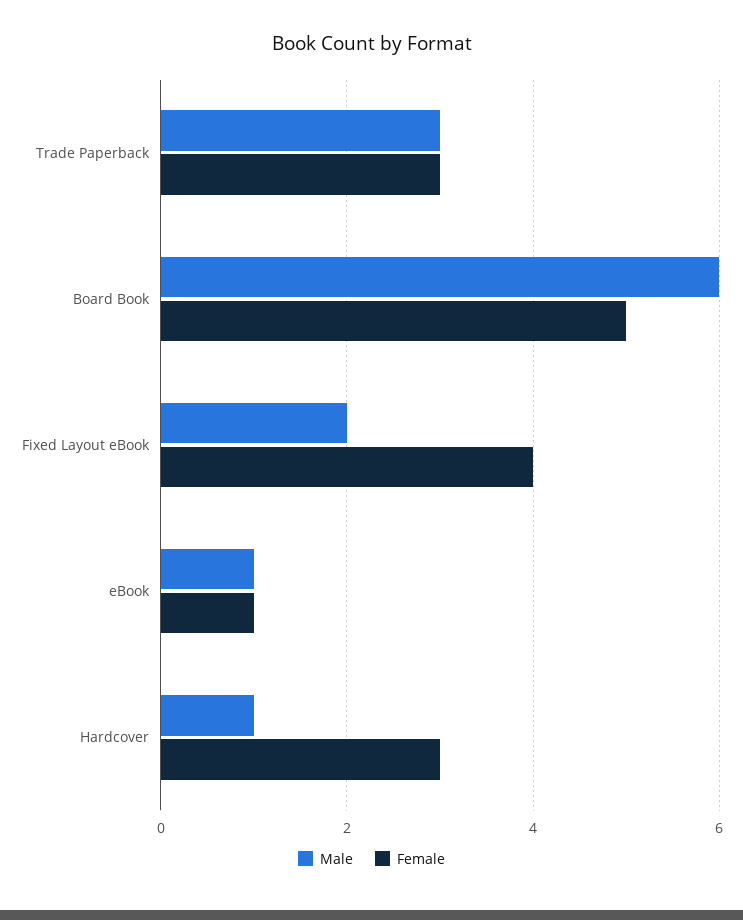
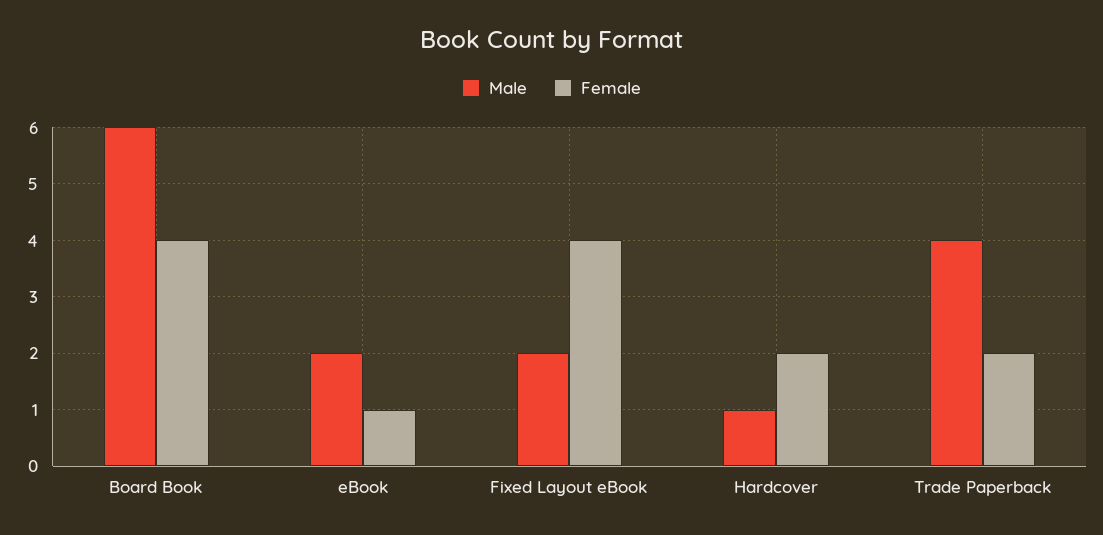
  {
    "Male": {
-     "Trade Paperback": 3,
+     "Trade Paperback": 4,
      "Board Book": 6,
      "Fixed Layout eBook": 2,
-     "eBook": 1,
+     "eBook": 2,
      "Hardcover": 1
    },
    "Female": {
-     "Trade Paperback": 3,
+     "Trade Paperback": 2,
-     "Board Book": 5,
+     "Board Book": 4,
      "Fixed Layout eBook": 4,
      "eBook": 1,
-     "Hardcover": 3
+     "Hardcover": 2
    }
  }

